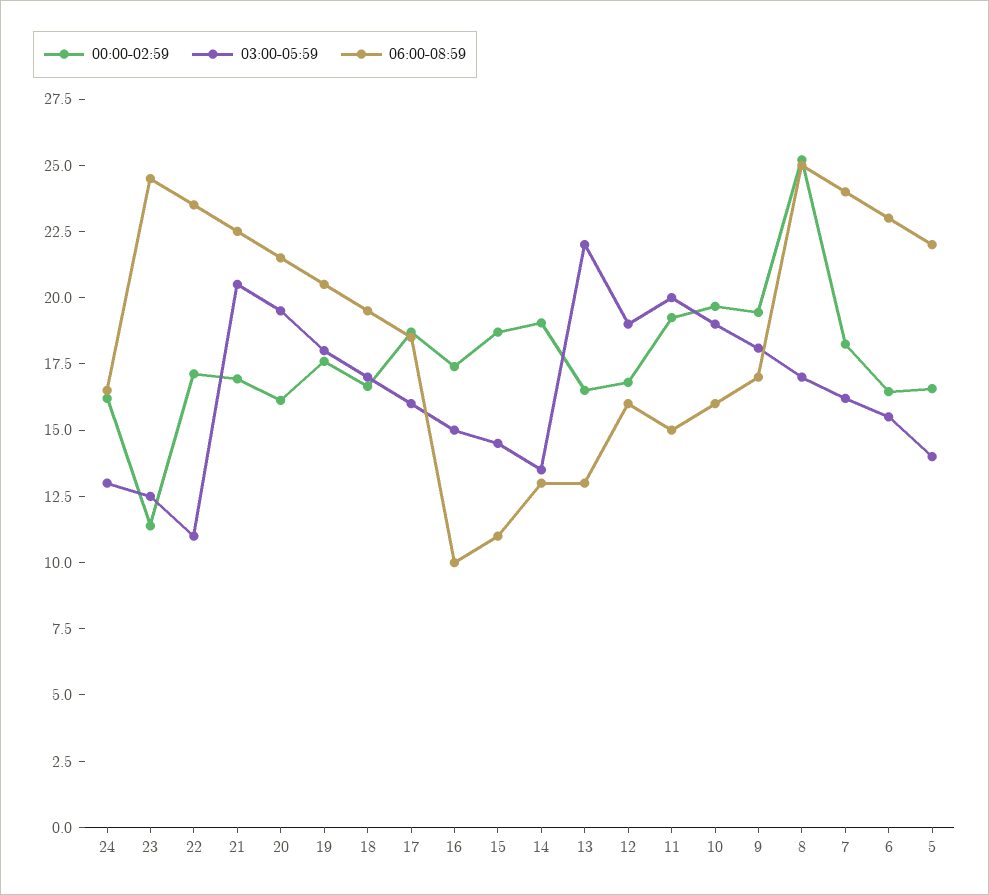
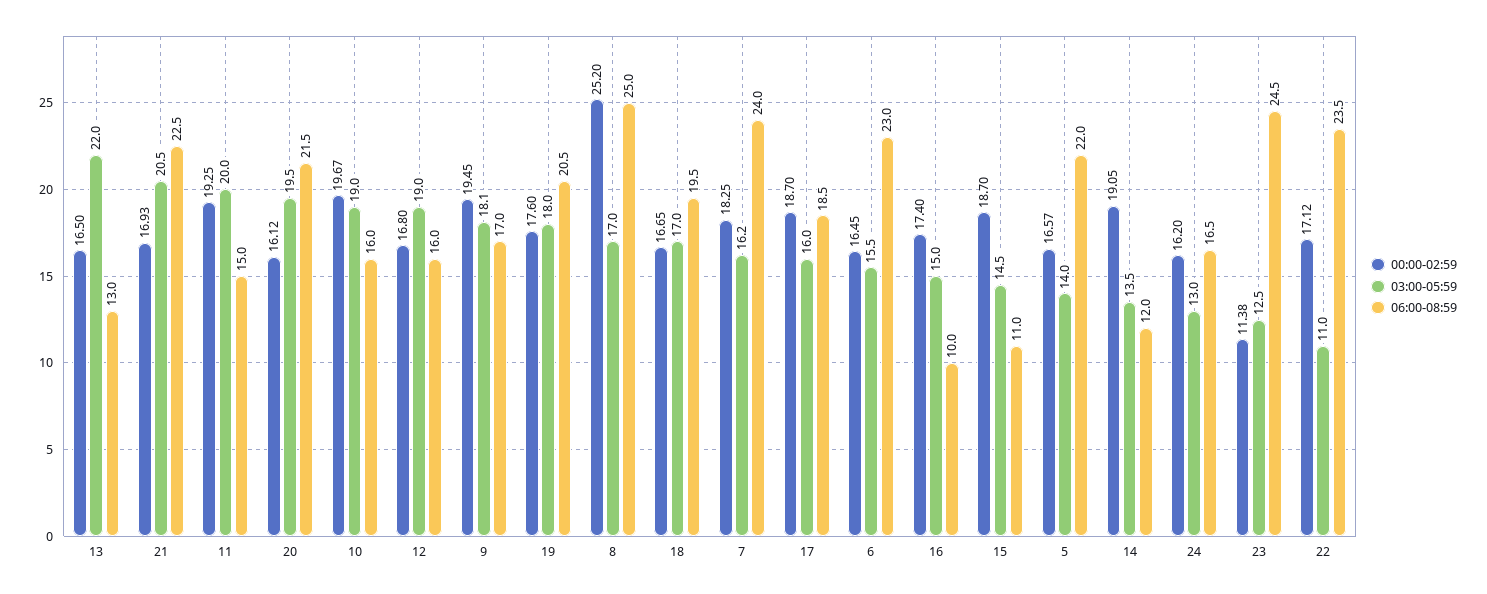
  {
    "00:00-02:59": {
      "24": 16.2,
      "23": 11.38,
      "22": 17.12,
      "21": 16.93,
      "20": 16.12,
      "19": 17.6,
      "18": 16.65,
      "17": 18.7,
      "16": 17.4,
      "15": 18.7,
      "14": 19.05,
      "13": 16.5,
      "12": 16.8,
      "11": 19.25,
      "10": 19.67,
      "9": 19.45,
      "8": 25.2,
      "7": 18.25,
      "6": 16.45,
      "5": 16.57
    },
    "03:00-05:59": {
      "24": 13,
      "23": 12.5,
      "22": 11,
      "21": 20.5,
      "20": 19.5,
      "19": 18,
      "18": 17,
      "17": 16,
      "16": 15,
      "15": 14.5,
      "14": 13.5,
      "13": 22,
      "12": 19,
      "11": 20,
      "10": 19,
      "9": 18.1,
      "8": 17,
      "7": 16.2,
      "6": 15.5,
      "5": 14
    },
    "06:00-08:59": {
      "24": 16.5,
      "23": 24.5,
      "22": 23.5,
      "21": 22.5,
      "20": 21.5,
      "19": 20.5,
      "18": 19.5,
      "17": 18.5,
      "16": 10,
      "15": 11,
-     "14": 13,
+     "14": 12,
      "13": 13,
      "12": 16,
      "11": 15,
      "10": 16,
      "9": 17,
      "8": 25,
      "7": 24,
      "6": 23,
      "5": 22
    }
  }

